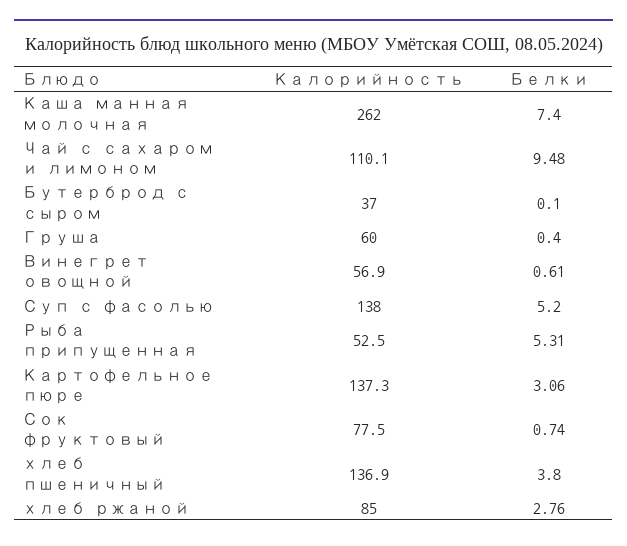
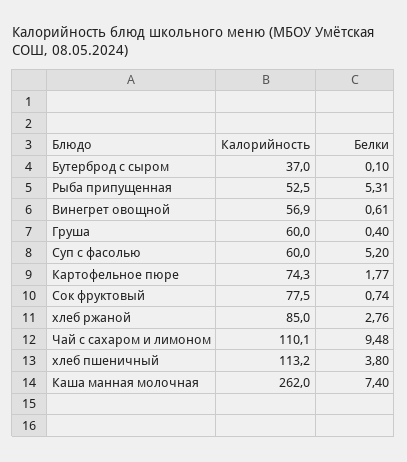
  {
    "Калорийность": {
      "Каша манная молочная": 262,
      "Чай с сахаром и лимоном": 110.1,
      "Бутерброд с сыром": 37,
      "Груша": 60,
      "Винегрет овощной": 56.9,
-     "Суп с фасолью": 138,
+     "Суп с фасолью": 60,
      "Рыба припущенная": 52.5,
-     "Картофельное пюре": 137.3,
+     "Картофельное пюре": 74.3,
      "Сок фруктовый": 77.5,
-     "хлеб пшеничный": 136.9,
+     "хлеб пшеничный": 113.2,
      "хлеб ржаной": 85
    },
    "Белки": {
      "Каша манная молочная": 7.4,
      "Чай с сахаром и лимоном": 9.48,
      "Бутерброд с сыром": 0.1,
      "Груша": 0.4,
      "Винегрет овощной": 0.61,
      "Суп с фасолью": 5.2,
      "Рыба припущенная": 5.31,
-     "Картофельное пюре": 3.06,
+     "Картофельное пюре": 1.77,
      "Сок фруктовый": 0.74,
      "хлеб пшеничный": 3.8,
      "хлеб ржаной": 2.76
    }
  }

